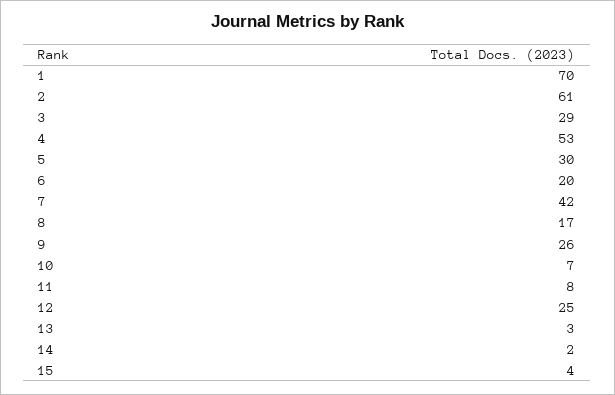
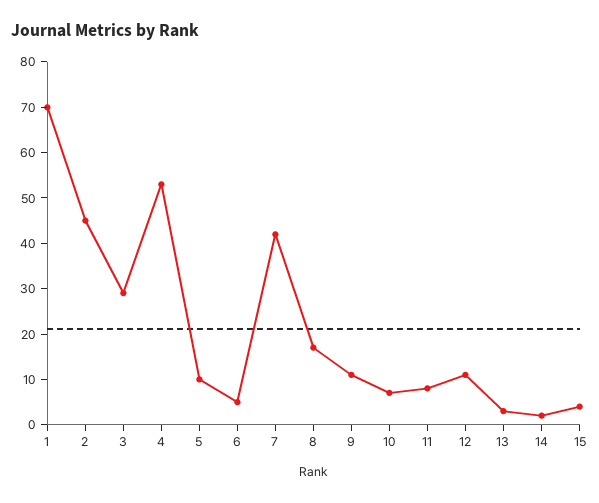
  {
    "1": 70,
-   "2": 61,
+   "2": 45,
    "3": 29,
    "4": 53,
-   "5": 30,
+   "5": 10,
-   "6": 20,
+   "6": 5,
    "7": 42,
    "8": 17,
-   "9": 26,
+   "9": 10,
    "10": 7,
    "11": 8,
-   "12": 25,
+   "12": 10,
    "13": 3,
    "14": 2,
    "15": 4
  }

